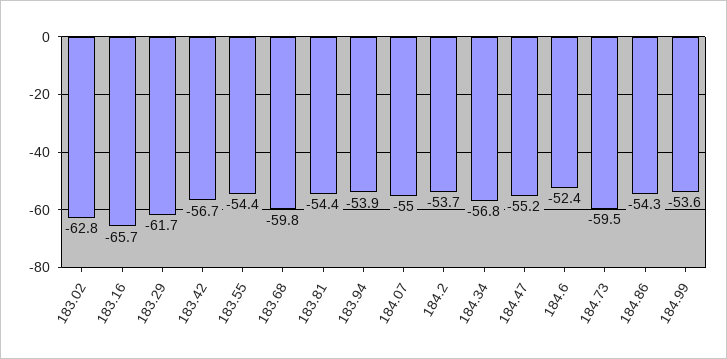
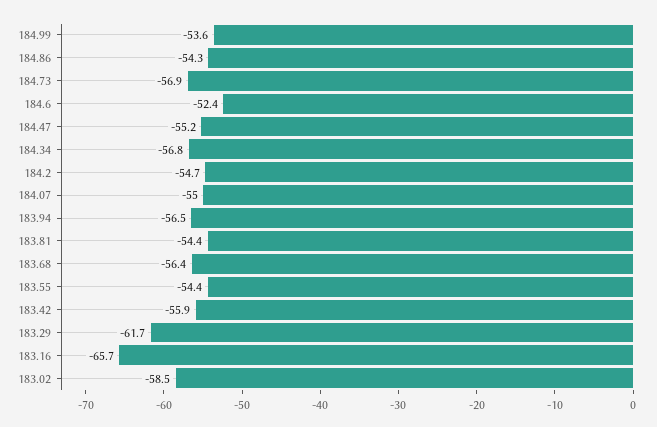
  {
-   "183.02": -62.8,
+   "183.02": -58.5,
    "183.16": -65.7,
    "183.29": -61.7,
-   "183.42": -56.7,
+   "183.42": -55.9,
    "183.55": -54.4,
-   "183.68": -59.8,
+   "183.68": -56.4,
    "183.81": -54.4,
-   "183.94": -53.9,
+   "183.94": -56.5,
    "184.07": -55,
-   "184.2": -53.7,
+   "184.2": -54.7,
    "184.34": -56.8,
    "184.47": -55.2,
    "184.6": -52.4,
-   "184.73": -59.5,
+   "184.73": -56.9,
    "184.86": -54.3,
    "184.99": -53.6
  }

